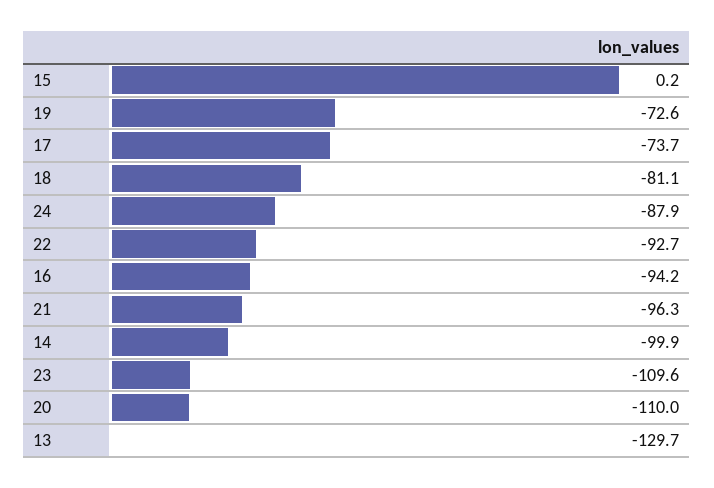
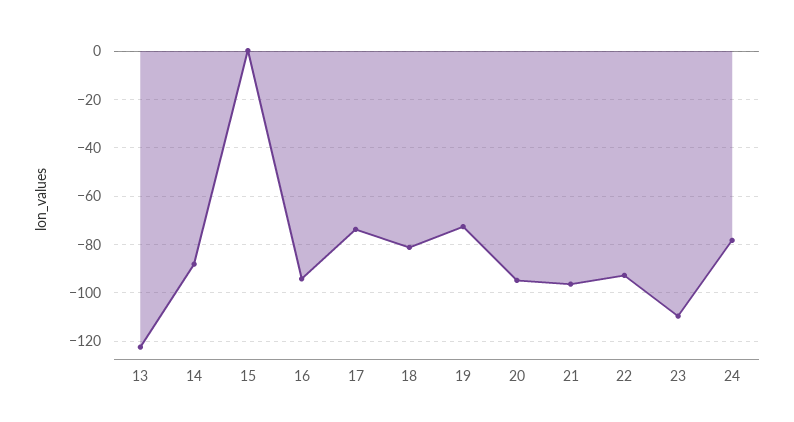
  {
    "15": 0.2,
    "19": -72.6,
    "17": -73.7,
    "18": -81.1,
-   "24": -87.9,
+   "24": -77.5,
    "22": -92.7,
    "16": -94.2,
    "21": -96.3,
-   "14": -99.9,
+   "14": -87.5,
    "23": -109.6,
-   "20": -110,
+   "20": -95,
-   "13": -129.7
+   "13": -122.5
  }

